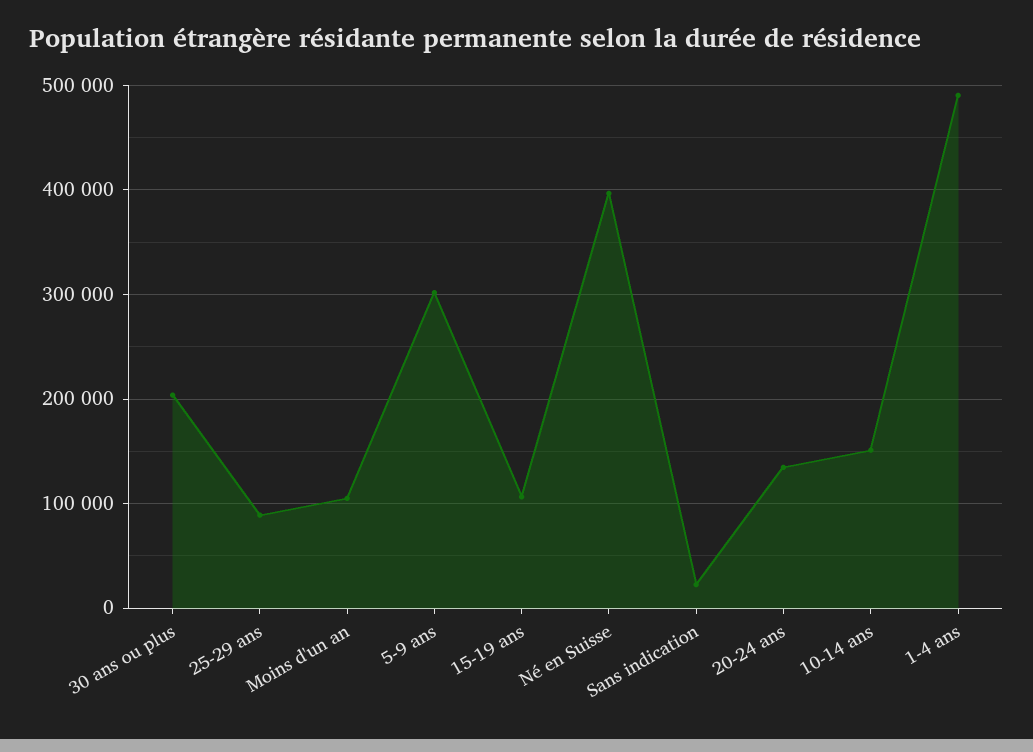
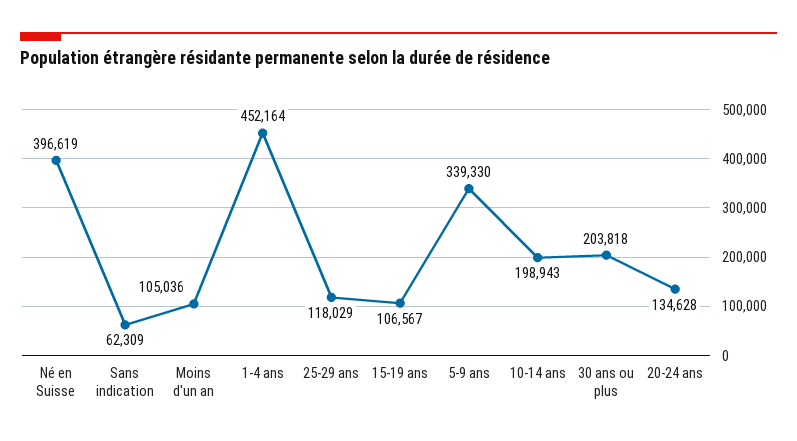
  {
    "30 ans ou plus": 203818,
-   "25-29 ans": 90000,
+   "25-29 ans": 118029,
    "Moins d'un an": 105036,
-   "5-9 ans": 300000,
+   "5-9 ans": 339330,
    "15-19 ans": 106567,
    "Né en Suisse": 396619,
-   "Sans indication": 20000,
+   "Sans indication": 62309,
    "20-24 ans": 134628,
-   "10-14 ans": 150000,
+   "10-14 ans": 198943,
-   "1-4 ans": 490000
+   "1-4 ans": 452164
  }

